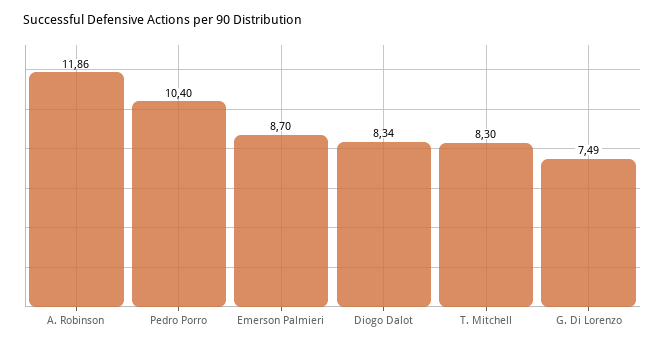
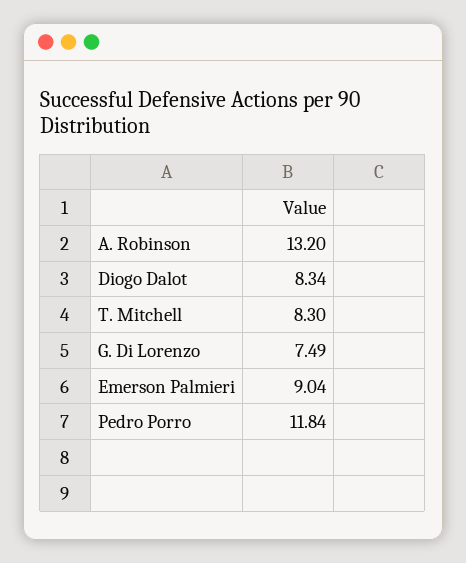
  {
-   "A. Robinson": 11.86,
+   "A. Robinson": 13.2,
-   "Pedro Porro": 10.4,
+   "Pedro Porro": 11.84,
-   "Emerson Palmieri": 8.7,
+   "Emerson Palmieri": 9.04,
    "Diogo Dalot": 8.34,
    "T. Mitchell": 8.3,
    "G. Di Lorenzo": 7.49
  }

